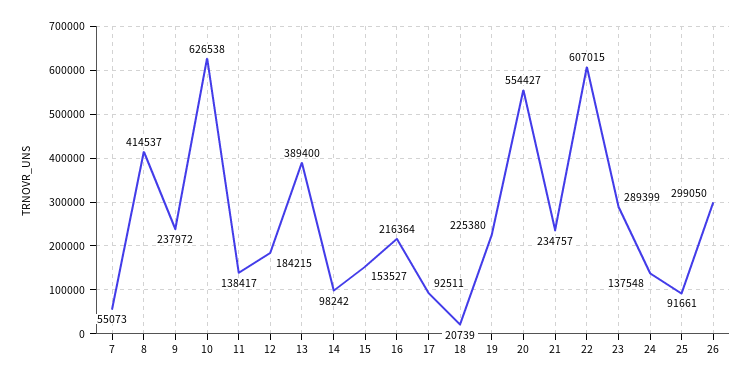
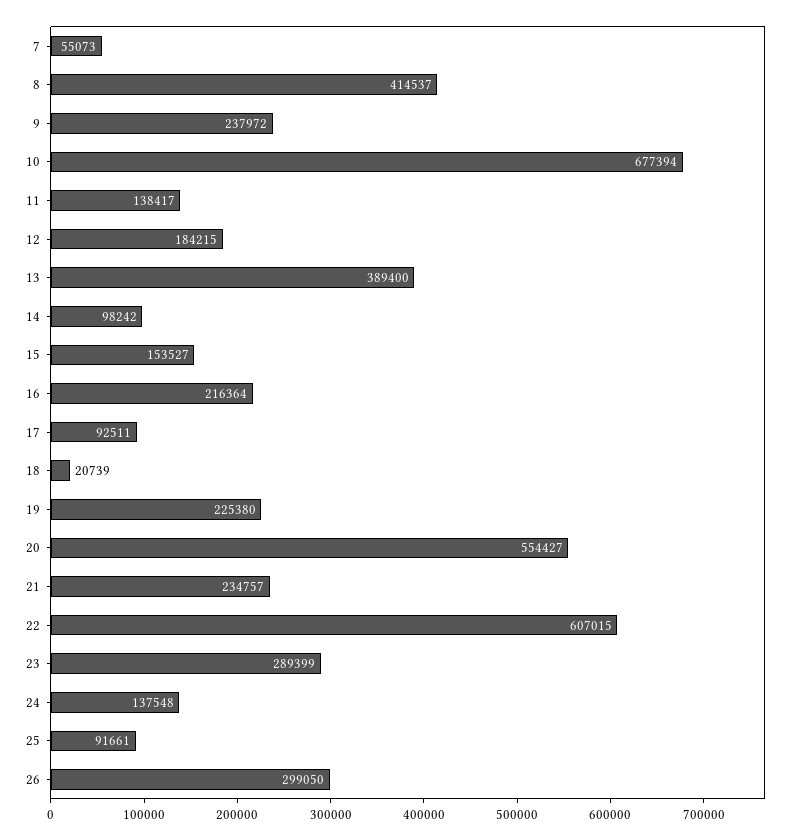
  {
    "7": 55073,
    "8": 414537,
    "9": 237972,
-   "10": 626538,
+   "10": 677394,
    "11": 138417,
    "12": 184215,
    "13": 389400,
    "14": 98242,
    "15": 153527,
    "16": 216364,
    "17": 92511,
    "18": 20739,
    "19": 225380,
    "20": 554427,
    "21": 234757,
    "22": 607015,
    "23": 289399,
    "24": 137548,
    "25": 91661,
    "26": 299050
  }

